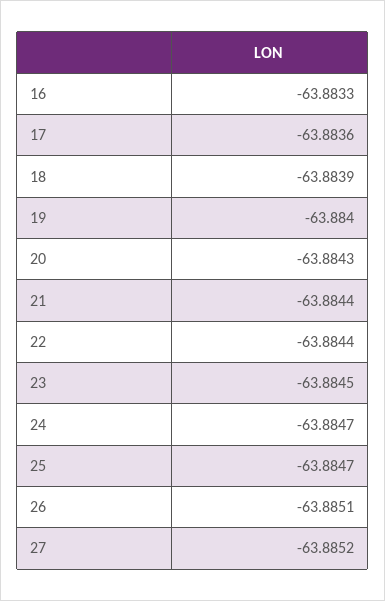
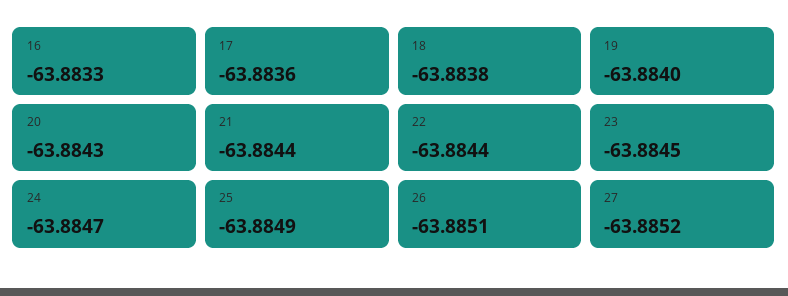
  {
    "16": -63.8833,
    "17": -63.8836,
-   "18": -63.8839,
+   "18": -63.8838,
    "19": -63.884,
    "20": -63.8843,
    "21": -63.8844,
    "22": -63.8844,
    "23": -63.8845,
    "24": -63.8847,
-   "25": -63.8847,
+   "25": -63.8849,
    "26": -63.8851,
    "27": -63.8852
  }

